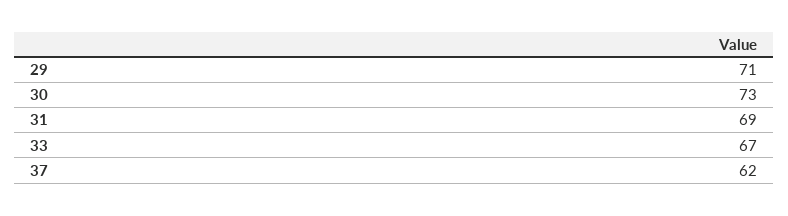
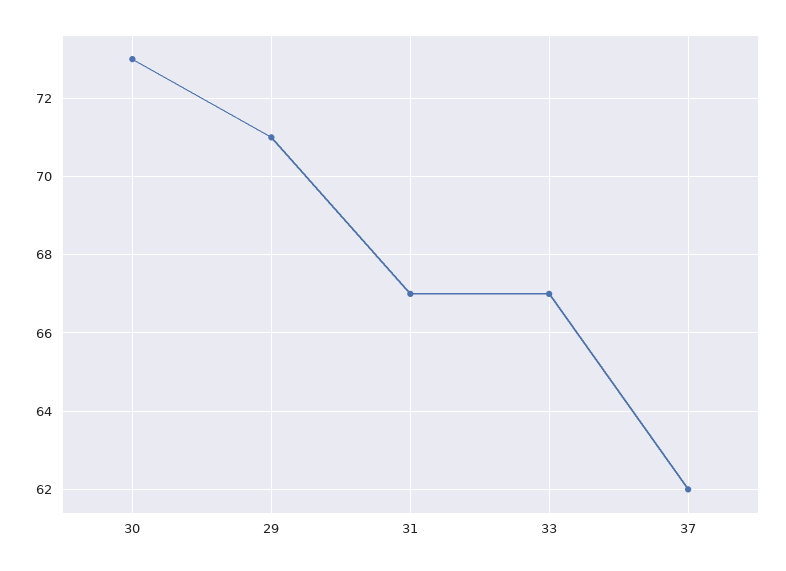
  {
    "29": 71,
    "30": 73,
-   "31": 69,
+   "31": 67,
    "33": 67,
    "37": 62
  }

